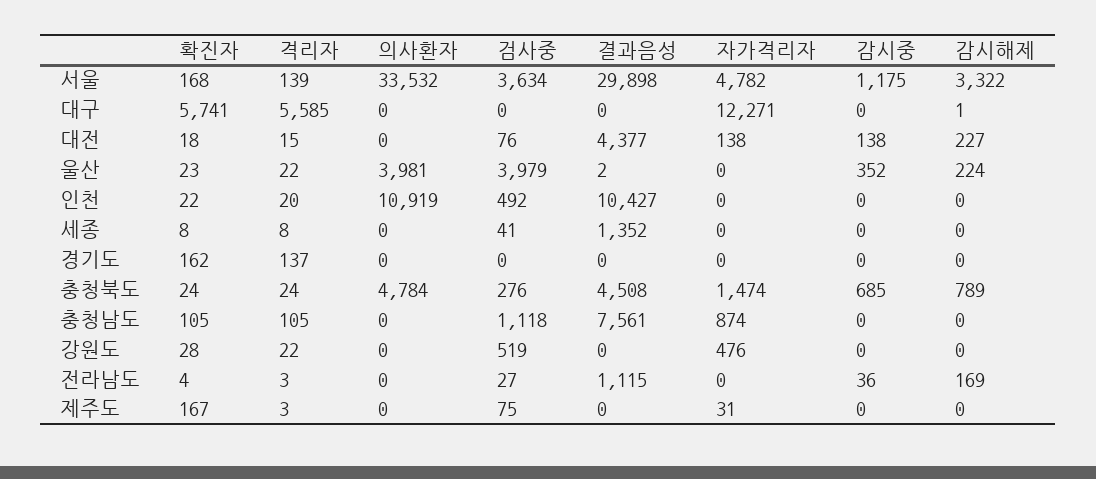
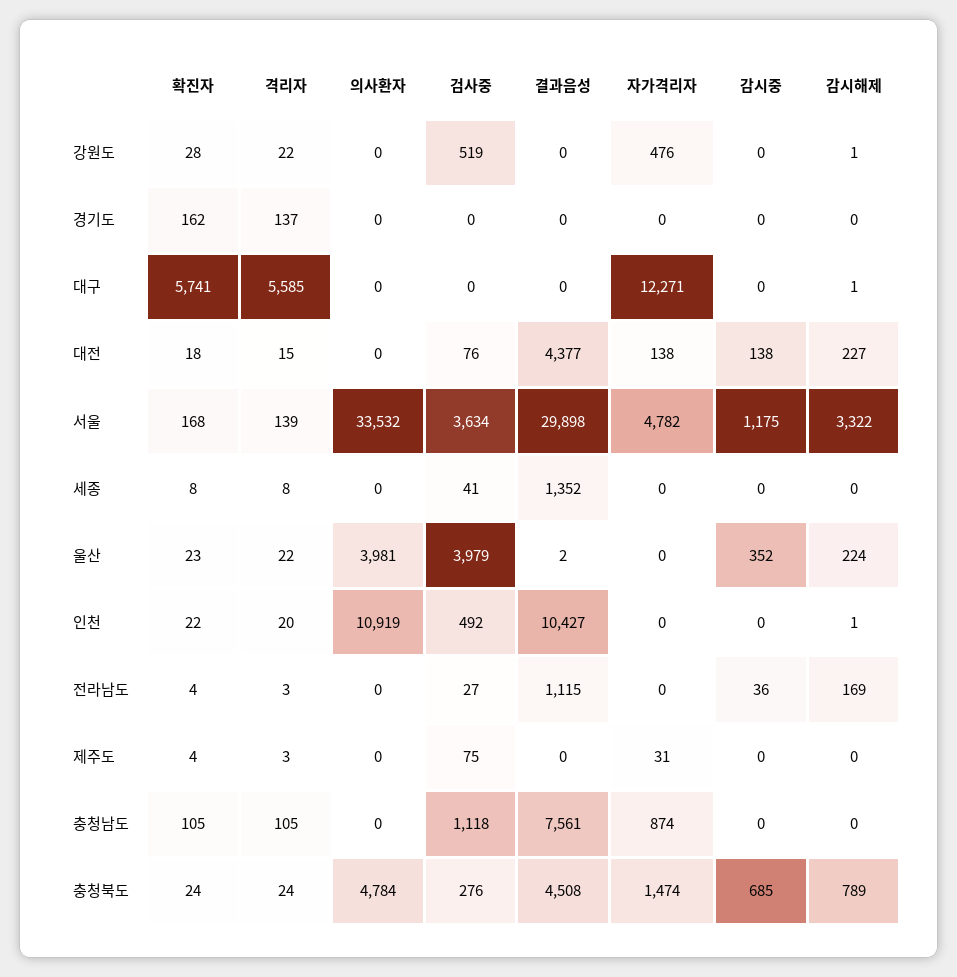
  {
    "확진자": {
      "서울": 168,
      "대구": 5741,
      "대전": 18,
      "울산": 23,
      "인천": 22,
      "세종": 8,
      "경기도": 162,
      "충청북도": 24,
      "충청남도": 105,
      "강원도": 28,
      "전라남도": 4,
-     "제주도": 167
+     "제주도": 4
    },
    "격리자": {
      "서울": 139,
      "대구": 5585,
      "대전": 15,
      "울산": 22,
      "인천": 20,
      "세종": 8,
      "경기도": 137,
      "충청북도": 24,
      "충청남도": 105,
      "강원도": 22,
      "전라남도": 3,
      "제주도": 3
    },
    "의사환자": {
      "서울": 33532,
      "대구": 0,
      "대전": 0,
      "울산": 3981,
      "인천": 10919,
      "세종": 0,
      "경기도": 0,
      "충청북도": 4784,
      "충청남도": 0,
      "강원도": 0,
      "전라남도": 0,
      "제주도": 0
    },
    "검사중": {
      "서울": 3634,
      "대구": 0,
      "대전": 76,
      "울산": 3979,
      "인천": 492,
      "세종": 41,
      "경기도": 0,
      "충청북도": 276,
      "충청남도": 1118,
      "강원도": 519,
      "전라남도": 27,
      "제주도": 75
    },
    "결과음성": {
      "서울": 29898,
      "대구": 0,
      "대전": 4377,
      "울산": 2,
      "인천": 10427,
      "세종": 1352,
      "경기도": 0,
      "충청북도": 4508,
      "충청남도": 7561,
      "강원도": 0,
      "전라남도": 1115,
      "제주도": 0
    },
    "자가격리자": {
      "서울": 4782,
      "대구": 12271,
      "대전": 138,
      "울산": 0,
      "인천": 0,
      "세종": 0,
      "경기도": 0,
      "충청북도": 1474,
      "충청남도": 874,
      "강원도": 476,
      "전라남도": 0,
      "제주도": 31
    },
    "감시중": {
      "서울": 1175,
      "대구": 0,
      "대전": 138,
      "울산": 352,
      "인천": 0,
      "세종": 0,
      "경기도": 0,
      "충청북도": 685,
      "충청남도": 0,
      "강원도": 0,
      "전라남도": 36,
      "제주도": 0
    },
    "감시해제": {
      "서울": 3322,
      "대구": 1,
      "대전": 227,
      "울산": 224,
-     "인천": 0,
+     "인천": 1,
      "세종": 0,
      "경기도": 0,
      "충청북도": 789,
      "충청남도": 0,
-     "강원도": 0,
+     "강원도": 1,
      "전라남도": 169,
      "제주도": 0
    }
  }

